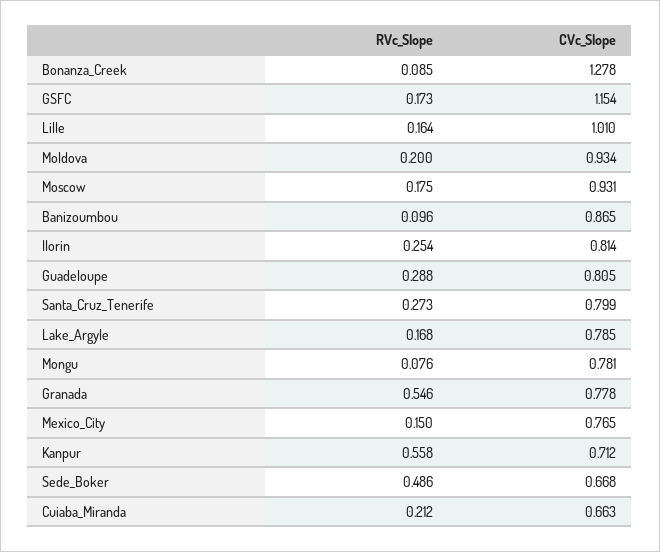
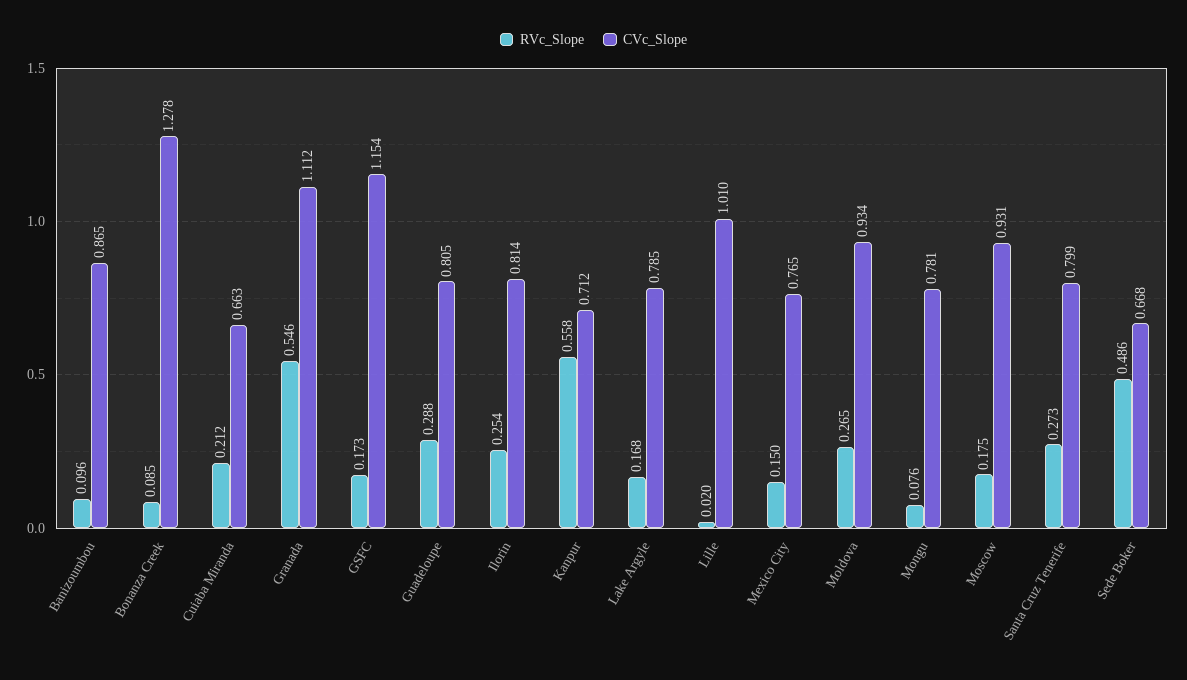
  {
    "RVc_Slope": {
      "Bonanza_Creek": 0.085,
      "GSFC": 0.173,
-     "Lille": 0.164,
+     "Lille": 0.02,
-     "Moldova": 0.2,
+     "Moldova": 0.265,
      "Moscow": 0.175,
      "Banizoumbou": 0.096,
      "Ilorin": 0.254,
      "Guadeloupe": 0.288,
      "Santa_Cruz_Tenerife": 0.273,
      "Lake_Argyle": 0.168,
      "Mongu": 0.076,
      "Granada": 0.546,
      "Mexico_City": 0.15,
      "Kanpur": 0.558,
      "Sede_Boker": 0.486,
      "Cuiaba_Miranda": 0.212
    },
    "CVc_Slope": {
      "Bonanza_Creek": 1.278,
      "GSFC": 1.154,
      "Lille": 1.01,
      "Moldova": 0.934,
      "Moscow": 0.931,
      "Banizoumbou": 0.865,
      "Ilorin": 0.814,
      "Guadeloupe": 0.805,
      "Santa_Cruz_Tenerife": 0.799,
      "Lake_Argyle": 0.785,
      "Mongu": 0.781,
-     "Granada": 0.778,
+     "Granada": 1.112,
      "Mexico_City": 0.765,
      "Kanpur": 0.712,
      "Sede_Boker": 0.668,
      "Cuiaba_Miranda": 0.663
    }
  }

